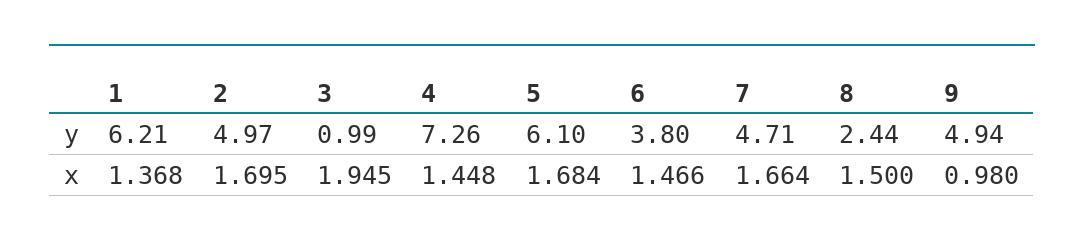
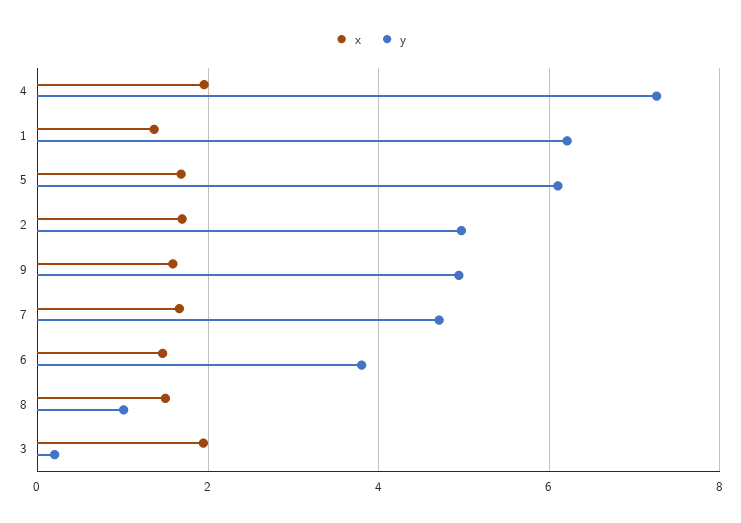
  {
    "y": {
      "1": 6.21,
      "2": 4.97,
-     "3": 0.99,
+     "3": 0.2,
      "4": 7.26,
      "5": 6.1,
      "6": 3.8,
      "7": 4.71,
-     "8": 2.44,
+     "8": 1,
      "9": 4.94
    },
    "x": {
      "1": 1.368,
      "2": 1.695,
      "3": 1.945,
-     "4": 1.448,
+     "4": 2,
      "5": 1.684,
      "6": 1.466,
      "7": 1.664,
      "8": 1.5,
-     "9": 0.98
+     "9": 1.6
    }
  }

